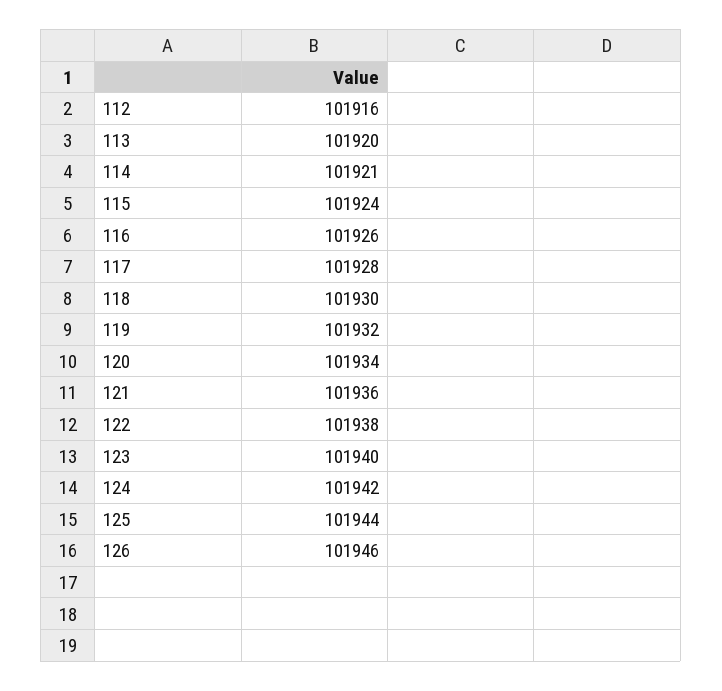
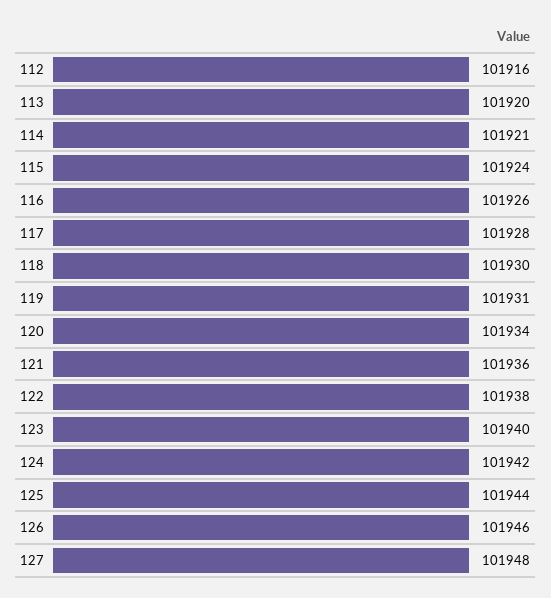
  {
    "112": 101916,
    "113": 101920,
    "114": 101921,
    "115": 101924,
    "116": 101926,
    "117": 101928,
    "118": 101930,
-   "119": 101932,
+   "119": 101931,
    "120": 101934,
    "121": 101936,
    "122": 101938,
    "123": 101940,
    "124": 101942,
    "125": 101944,
-   "126": 101946
+   "126": 101946,
+   "127": 101948
  }

